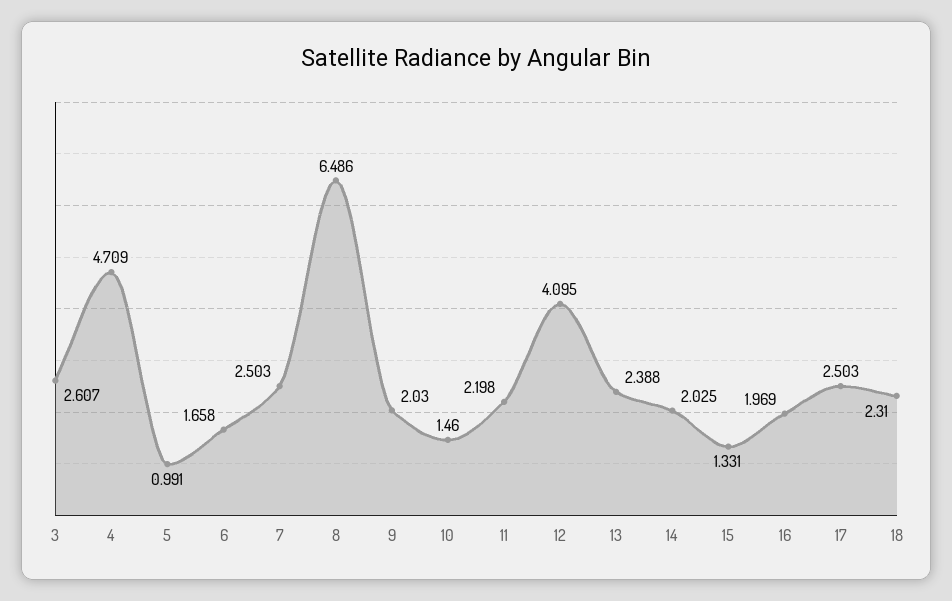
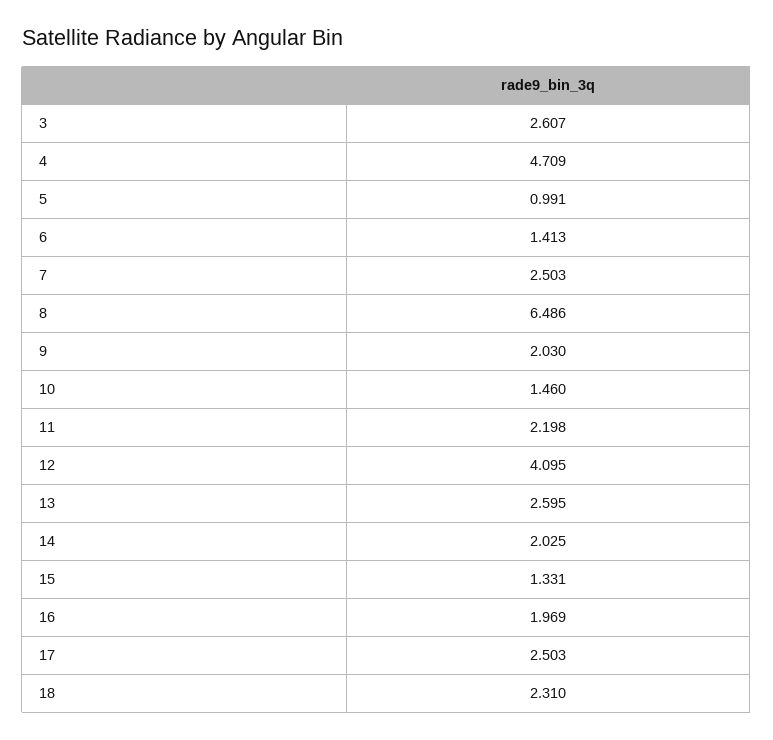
  {
    "3": 2.607,
    "4": 4.709,
    "5": 0.991,
-   "6": 1.658,
+   "6": 1.413,
    "7": 2.503,
    "8": 6.486,
    "9": 2.03,
    "10": 1.46,
    "11": 2.198,
    "12": 4.095,
-   "13": 2.388,
+   "13": 2.595,
    "14": 2.025,
    "15": 1.331,
    "16": 1.969,
    "17": 2.503,
    "18": 2.31
  }

